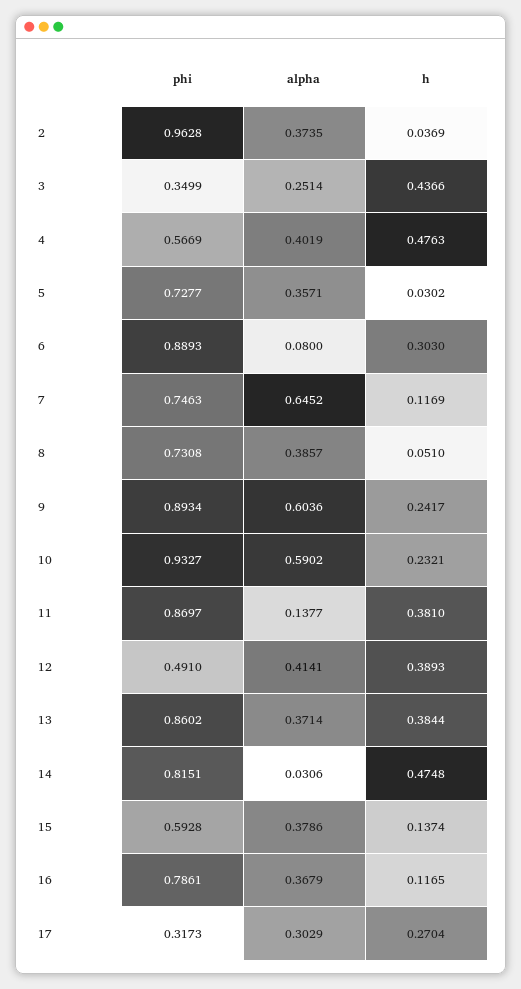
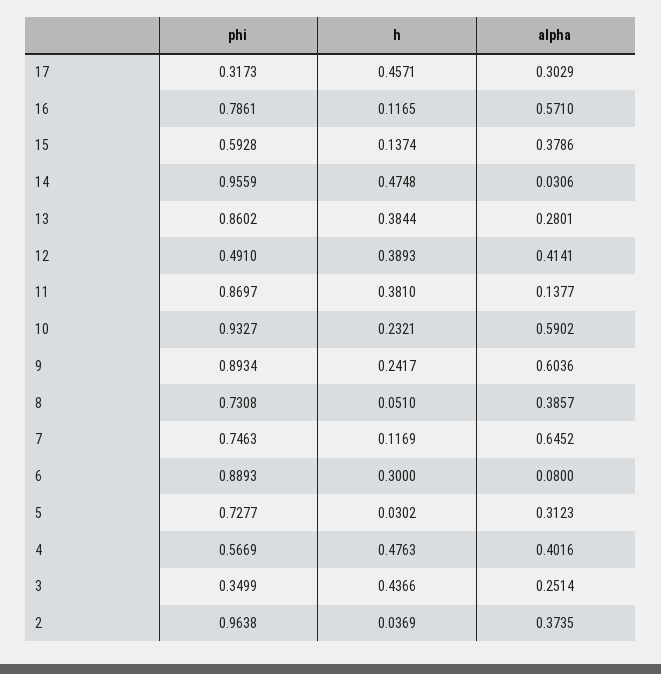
  {
    "phi": {
-     "2": 0.9628,
+     "2": 0.9638,
      "3": 0.3499,
      "4": 0.5669,
      "5": 0.7277,
      "6": 0.8893,
      "7": 0.7463,
      "8": 0.7308,
      "9": 0.8934,
      "10": 0.9327,
      "11": 0.8697,
      "12": 0.491,
      "13": 0.8602,
-     "14": 0.8151,
+     "14": 0.9559,
      "15": 0.5928,
      "16": 0.7861,
      "17": 0.3173
    },
    "alpha": {
      "2": 0.3735,
      "3": 0.2514,
-     "4": 0.4019,
+     "4": 0.4016,
-     "5": 0.3571,
+     "5": 0.3123,
      "6": 0.08,
      "7": 0.6452,
      "8": 0.3857,
      "9": 0.6036,
      "10": 0.5902,
      "11": 0.1377,
      "12": 0.4141,
-     "13": 0.3714,
+     "13": 0.2801,
      "14": 0.0306,
      "15": 0.3786,
-     "16": 0.3679,
+     "16": 0.571,
      "17": 0.3029
    },
    "h": {
      "2": 0.0369,
      "3": 0.4366,
      "4": 0.4763,
      "5": 0.0302,
-     "6": 0.303,
+     "6": 0.3,
      "7": 0.1169,
      "8": 0.051,
      "9": 0.2417,
      "10": 0.2321,
      "11": 0.381,
      "12": 0.3893,
      "13": 0.3844,
      "14": 0.4748,
      "15": 0.1374,
      "16": 0.1165,
-     "17": 0.2704
+     "17": 0.4571
    }
  }

